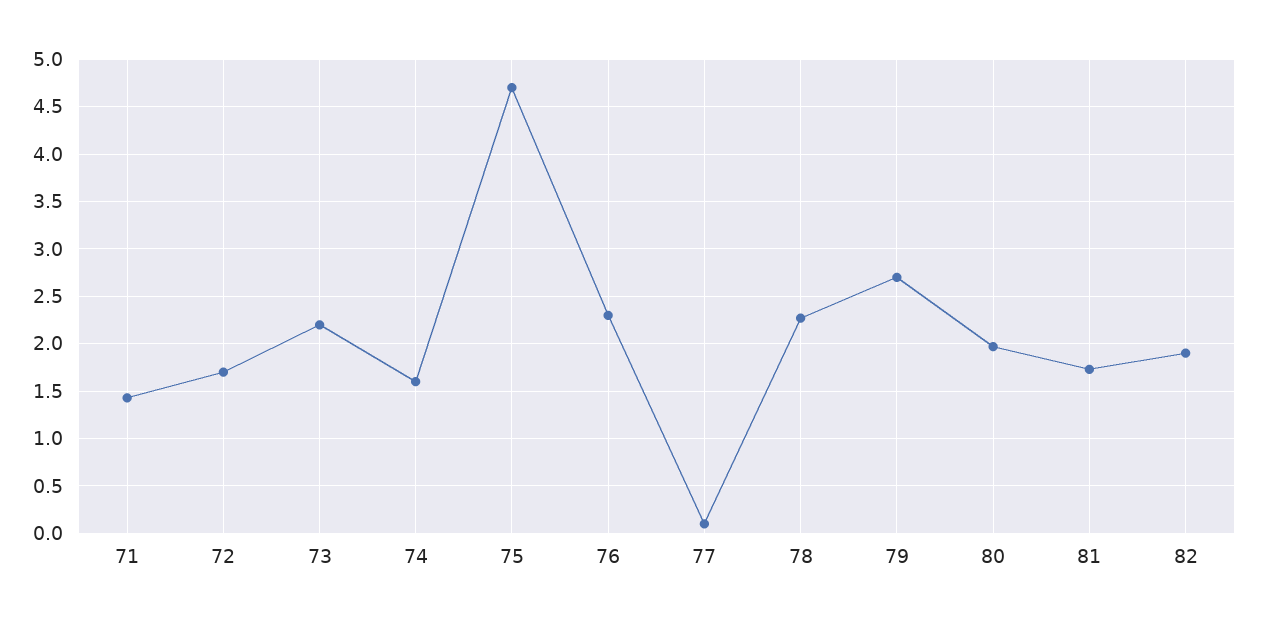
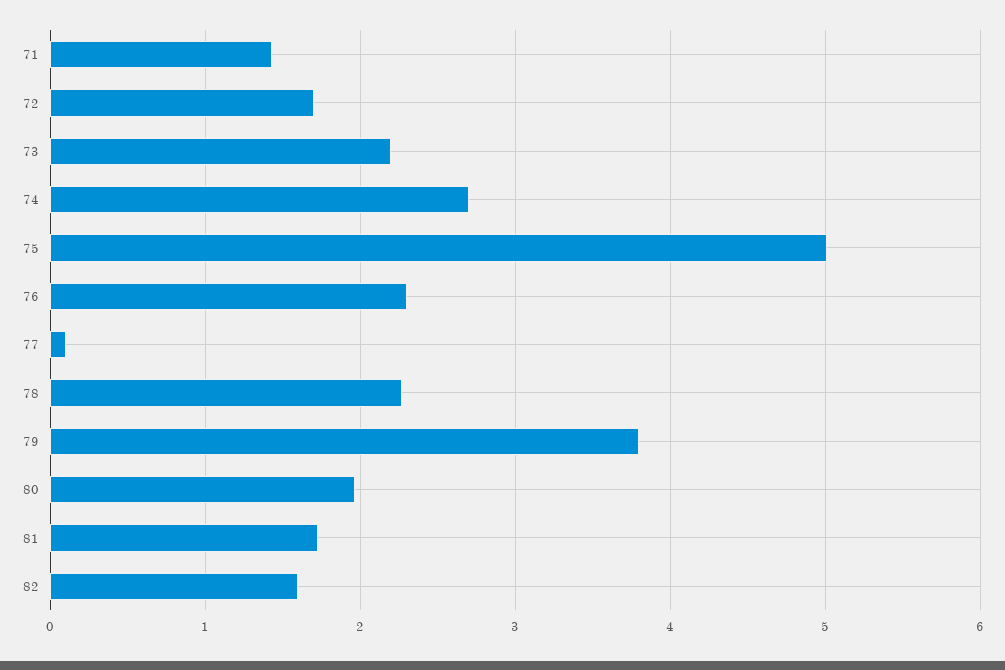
  {
    "71": 1.4,
    "72": 1.7,
    "73": 2.2,
-   "74": 1.6,
+   "74": 2.7,
-   "75": 4.7,
+   "75": 5,
    "76": 2.3,
    "77": 0.1,
    "78": 2.3,
-   "79": 2.7,
+   "79": 3.8,
    "80": 2,
    "81": 1.7,
-   "82": 1.9
+   "82": 1.6
  }

